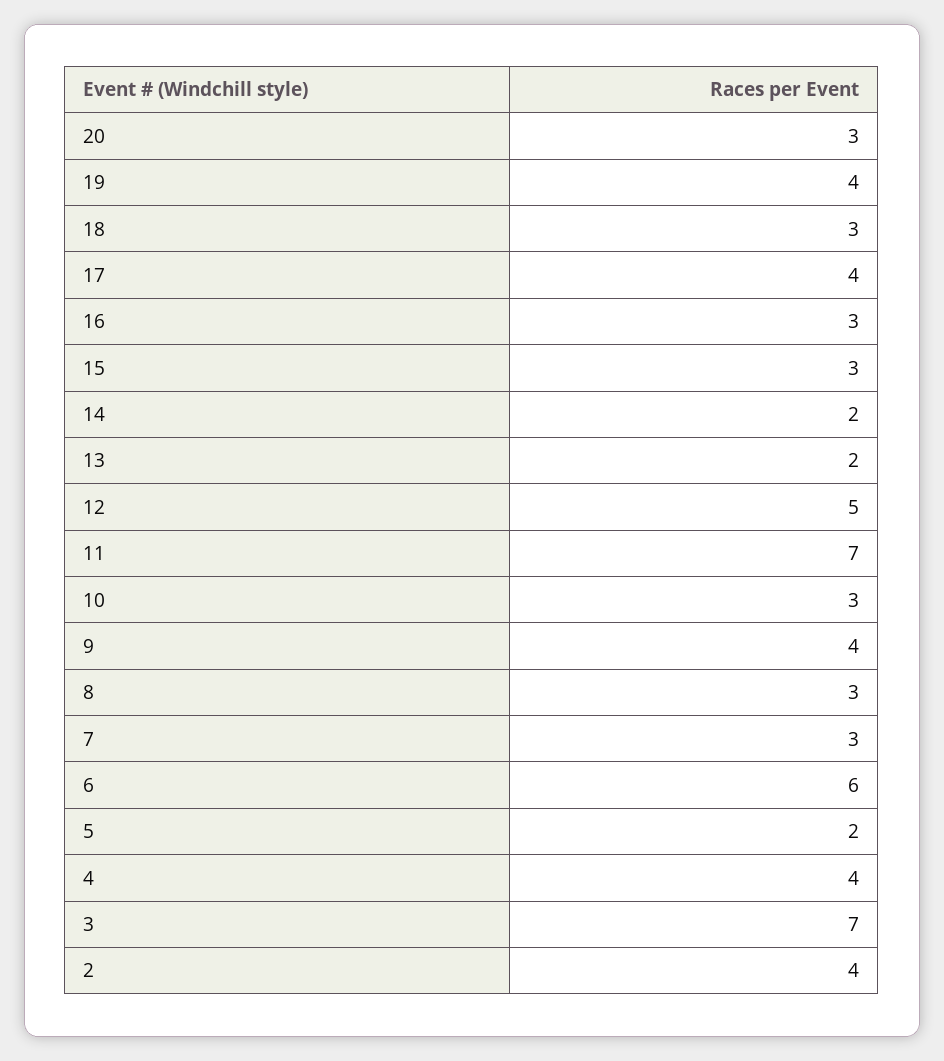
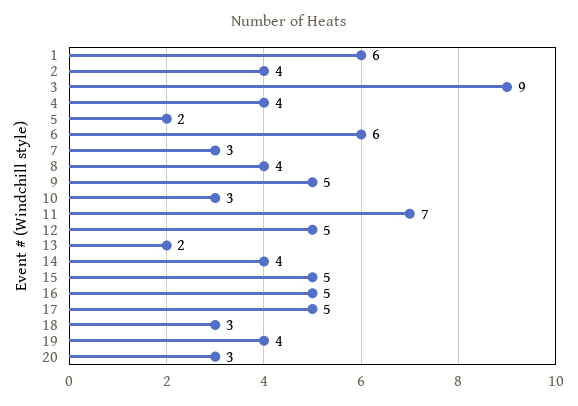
  {
    "20": 3,
    "19": 4,
    "18": 3,
-   "17": 4,
+   "17": 5,
-   "16": 3,
+   "16": 5,
-   "15": 3,
+   "15": 5,
-   "14": 2,
+   "14": 4,
    "13": 2,
    "12": 5,
    "11": 7,
    "10": 3,
-   "9": 4,
+   "9": 5,
-   "8": 3,
+   "8": 4,
    "7": 3,
    "6": 6,
    "5": 2,
    "4": 4,
-   "3": 7,
+   "3": 9,
-   "2": 4
+   "2": 4,
+   "1": 6
  }

